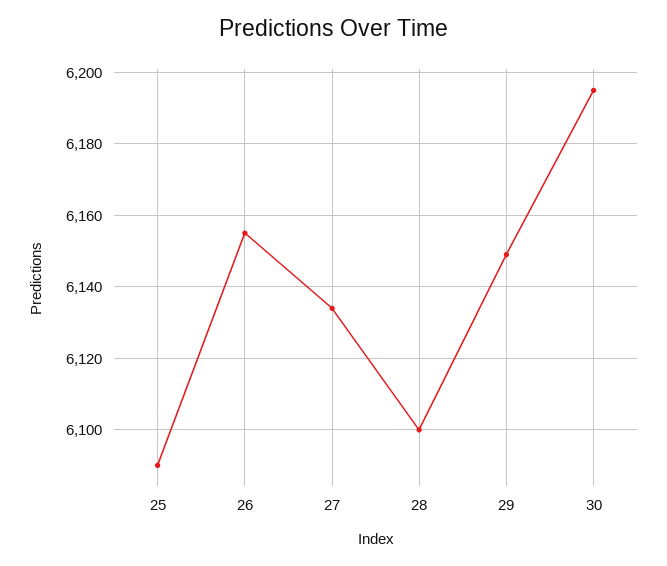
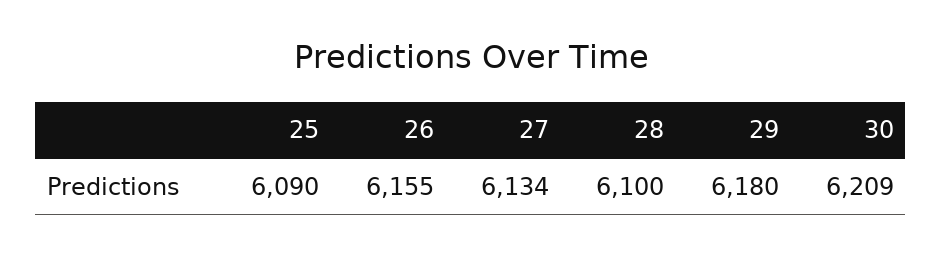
  {
    "25": 6090,
    "26": 6155,
    "27": 6134,
    "28": 6100,
-   "29": 6150,
+   "29": 6180,
-   "30": 6195
+   "30": 6209
  }

